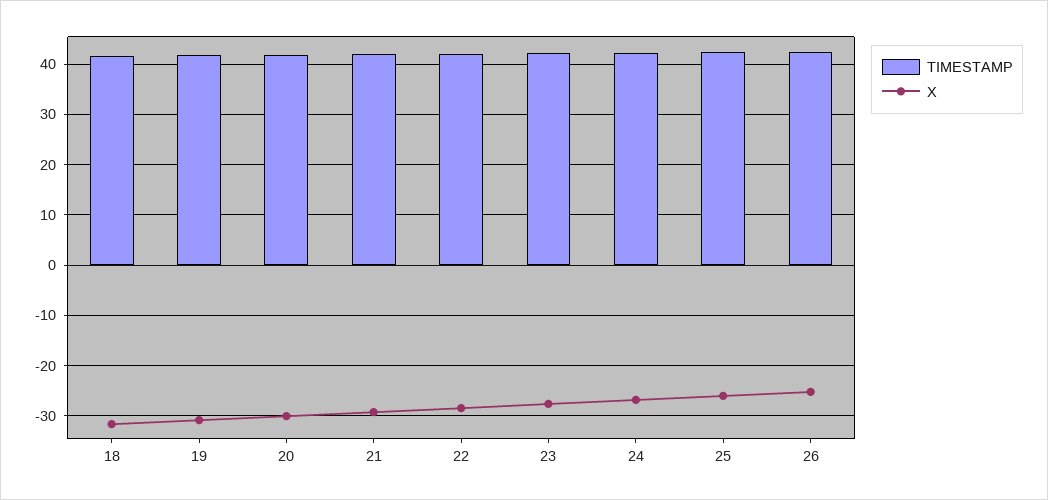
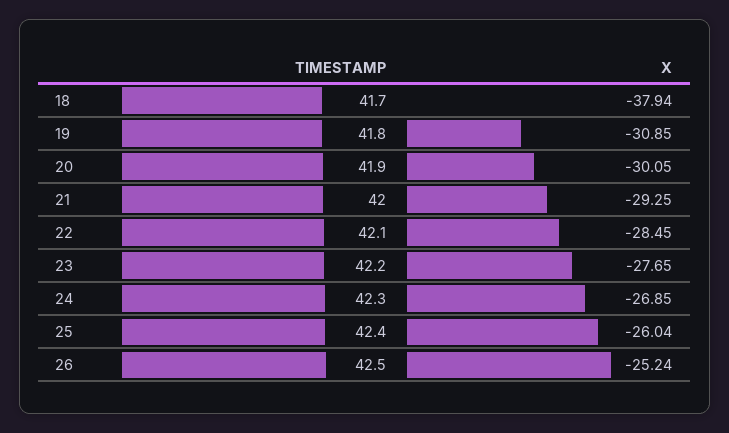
  {
    "TIMESTAMP": {
      "18": 41.7,
      "19": 41.8,
      "20": 41.9,
      "21": 42,
      "22": 42.1,
      "23": 42.2,
      "24": 42.3,
      "25": 42.4,
      "26": 42.5
    },
    "X": {
-     "18": -32,
+     "18": -37.94,
      "19": -30.85,
      "20": -30.05,
      "21": -29.25,
      "22": -28.45,
      "23": -27.65,
      "24": -26.85,
      "25": -26.04,
      "26": -25.24
    }
  }

